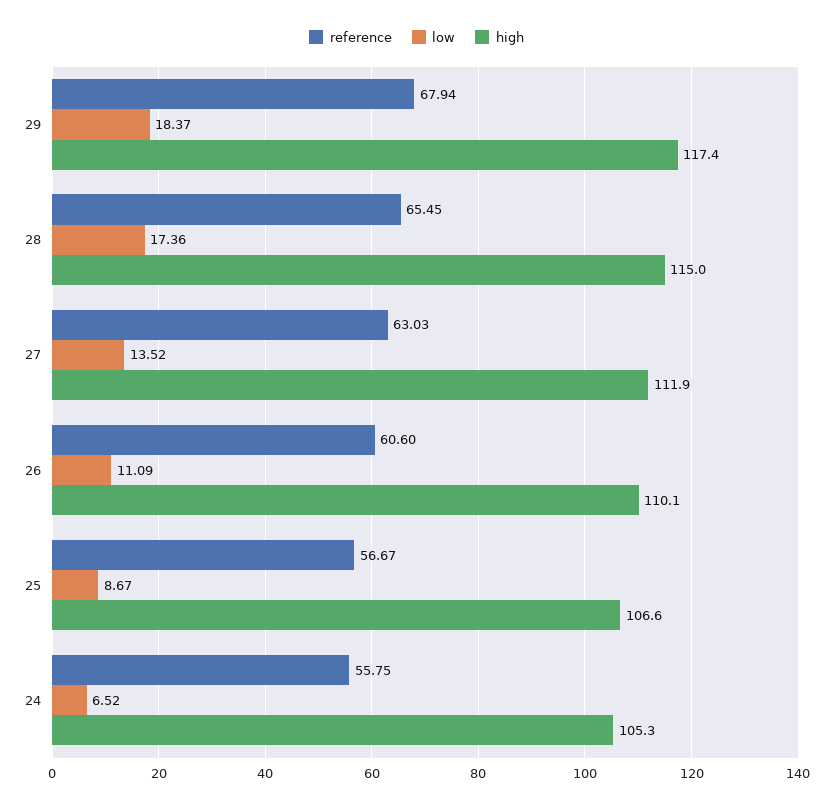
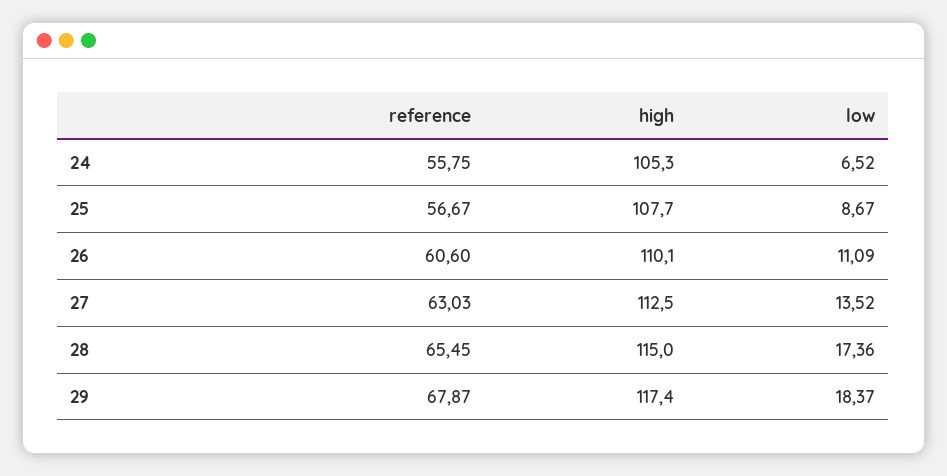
  {
    "reference": {
-     "29": 67.94,
+     "29": 67.87,
      "28": 65.45,
      "27": 63.03,
      "26": 60.6,
      "25": 56.67,
      "24": 55.75
    },
    "low": {
      "29": 18.37,
      "28": 17.36,
      "27": 13.52,
      "26": 11.09,
      "25": 8.67,
      "24": 6.52
    },
    "high": {
      "29": 117.4,
      "28": 115,
-     "27": 111.9,
+     "27": 112.5,
      "26": 110.1,
-     "25": 106.6,
+     "25": 107.7,
      "24": 105.3
    }
  }

